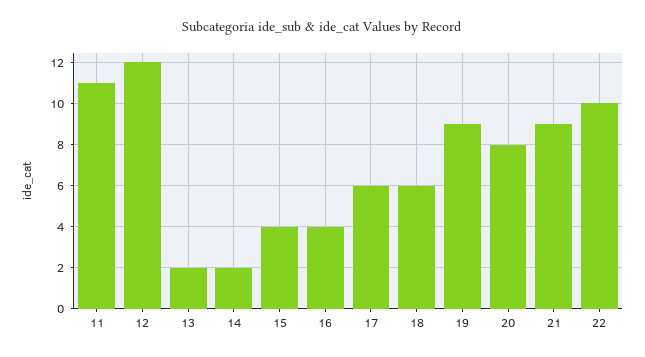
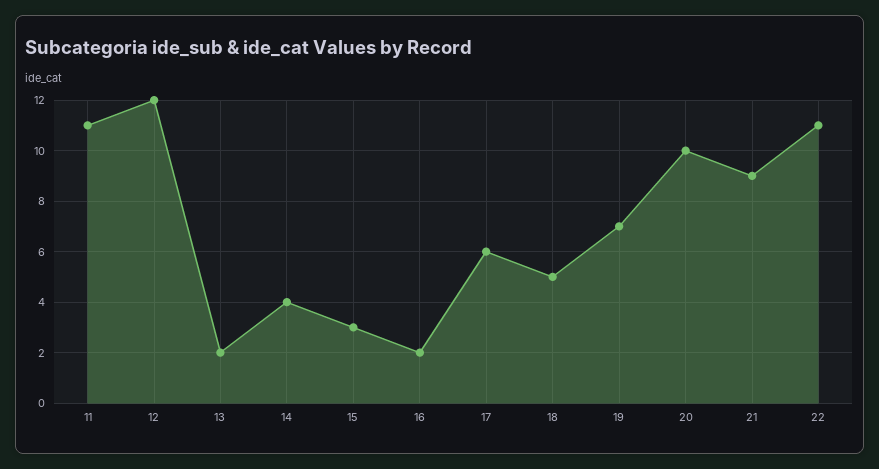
  {
    "11": 11,
    "12": 12,
    "13": 2,
-   "14": 2,
+   "14": 4,
-   "15": 4,
+   "15": 3,
-   "16": 4,
+   "16": 2,
    "17": 6,
-   "18": 6,
+   "18": 5,
-   "19": 9,
+   "19": 7,
-   "20": 8,
+   "20": 10,
    "21": 9,
-   "22": 10
+   "22": 11
  }

